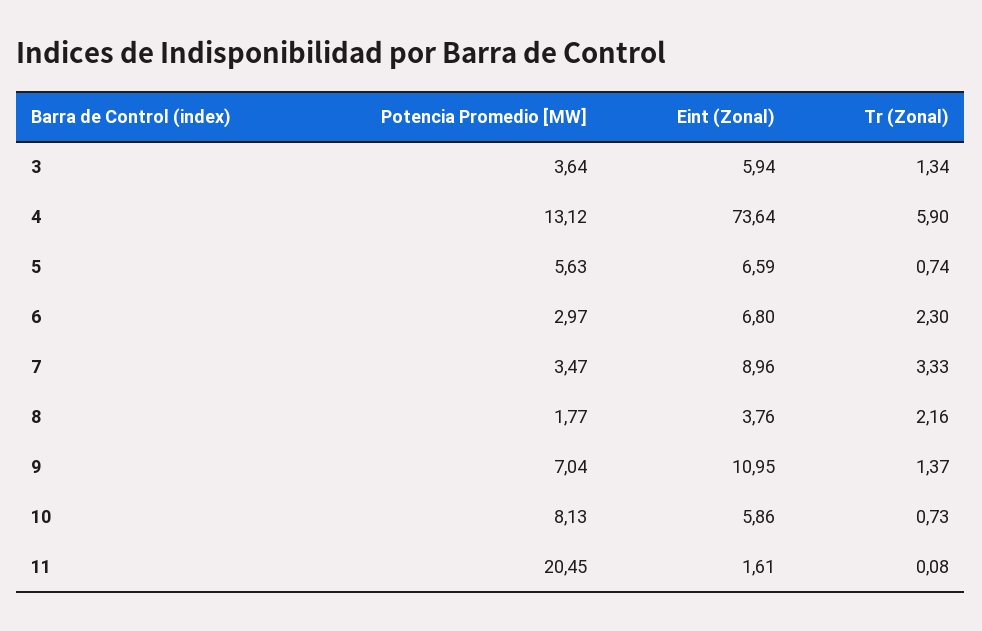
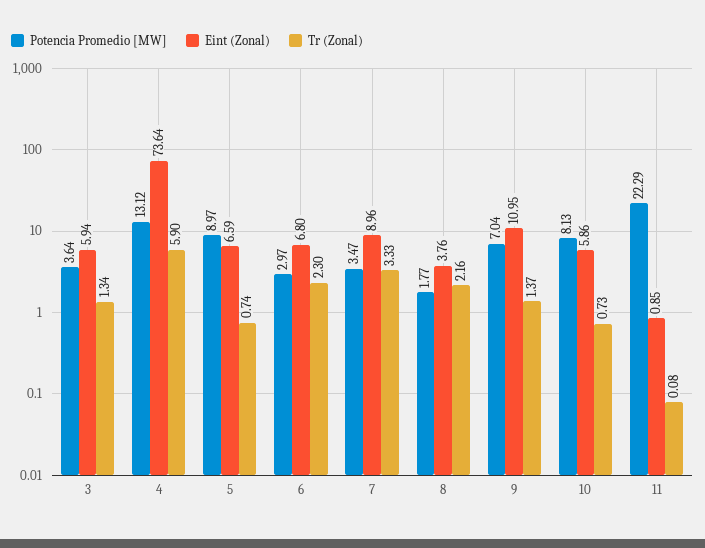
  {
    "Potencia Promedio [MW]": {
      "3": 3.64,
      "4": 13.12,
-     "5": 5.63,
+     "5": 8.97,
      "6": 2.97,
      "7": 3.47,
      "8": 1.77,
      "9": 7.04,
      "10": 8.13,
-     "11": 20.45
+     "11": 22.29
    },
    "Eint (Zonal)": {
      "3": 5.94,
      "4": 73.64,
      "5": 6.59,
      "6": 6.8,
      "7": 8.96,
      "8": 3.76,
      "9": 10.95,
      "10": 5.86,
-     "11": 1.61
+     "11": 0.85
    },
    "Tr (Zonal)": {
      "3": 1.34,
      "4": 5.9,
      "5": 0.74,
      "6": 2.3,
      "7": 3.33,
      "8": 2.16,
      "9": 1.37,
      "10": 0.73,
      "11": 0.08
    }
  }

